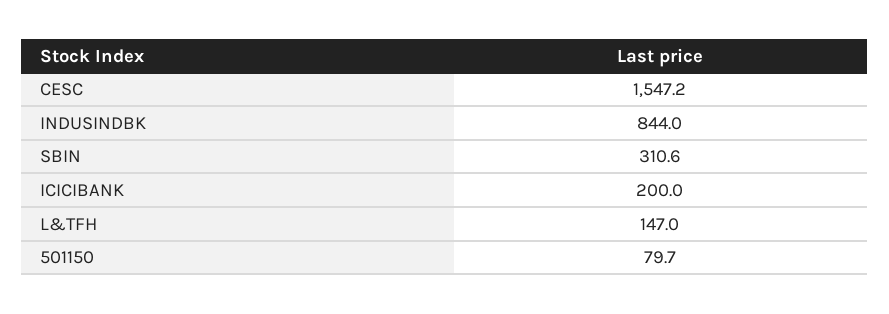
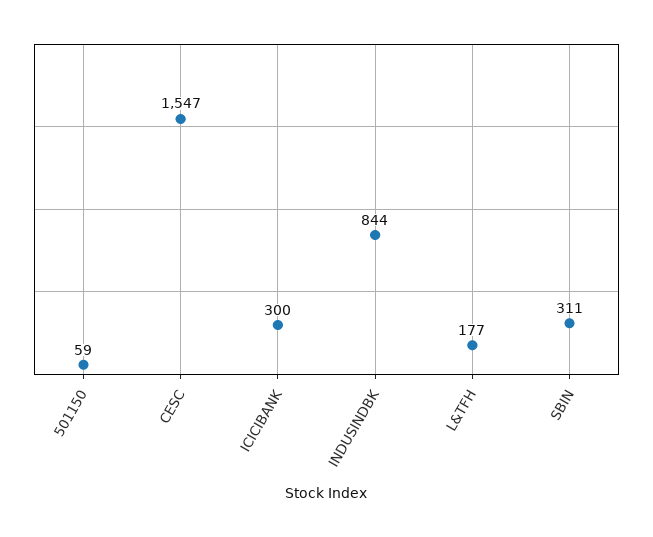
  {
    "CESC": 1547.2,
    "INDUSINDBK": 844,
    "SBIN": 310.6,
-   "ICICIBANK": 200,
+   "ICICIBANK": 300,
-   "L&TFH": 147,
+   "L&TFH": 177,
-   "501150": 79.7
+   "501150": 59
  }

